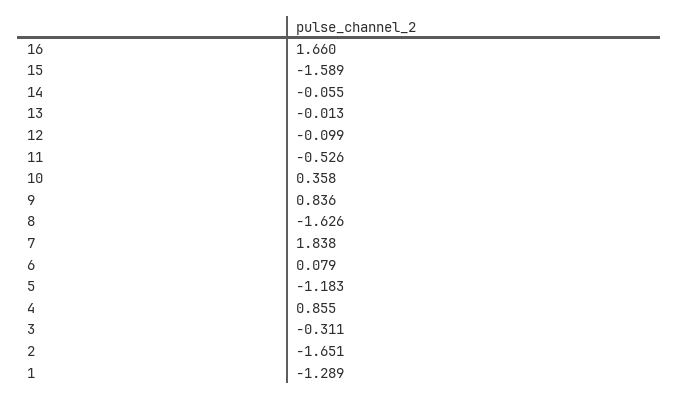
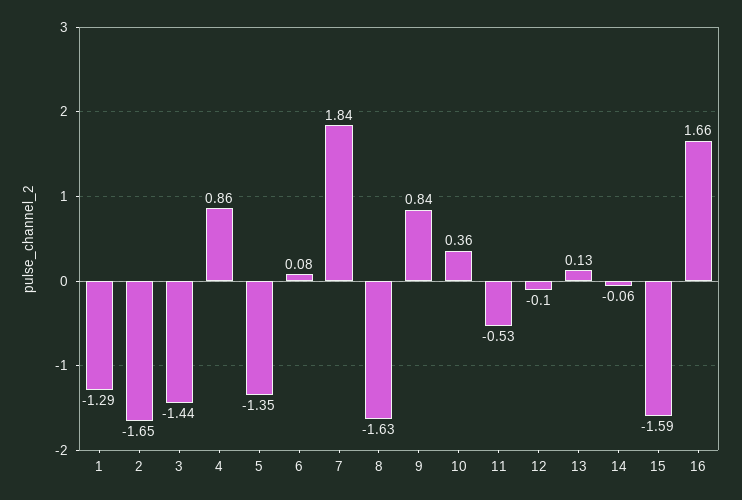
  {
    "16": 1.66,
    "15": -1.589,
    "14": -0.055,
-   "13": -0.013,
+   "13": 0.13,
    "12": -0.099,
    "11": -0.526,
    "10": 0.358,
    "9": 0.836,
    "8": -1.626,
    "7": 1.838,
    "6": 0.079,
-   "5": -1.183,
+   "5": -1.35,
    "4": 0.855,
-   "3": -0.311,
+   "3": -1.44,
    "2": -1.651,
    "1": -1.289
  }

